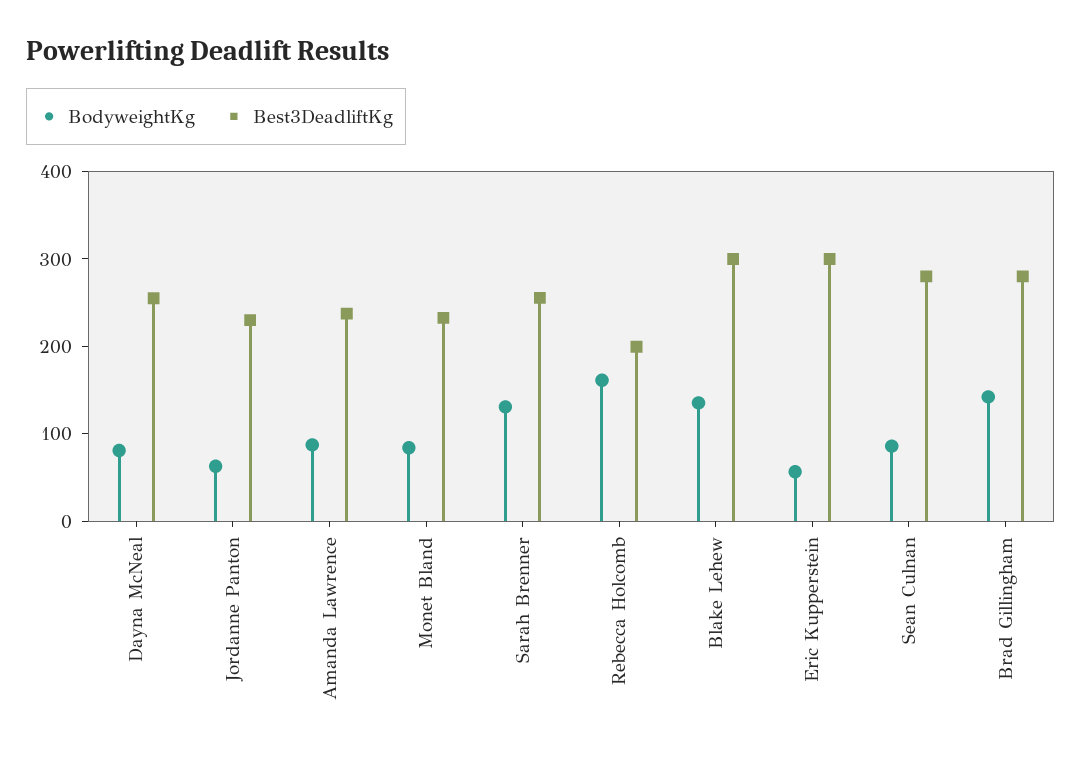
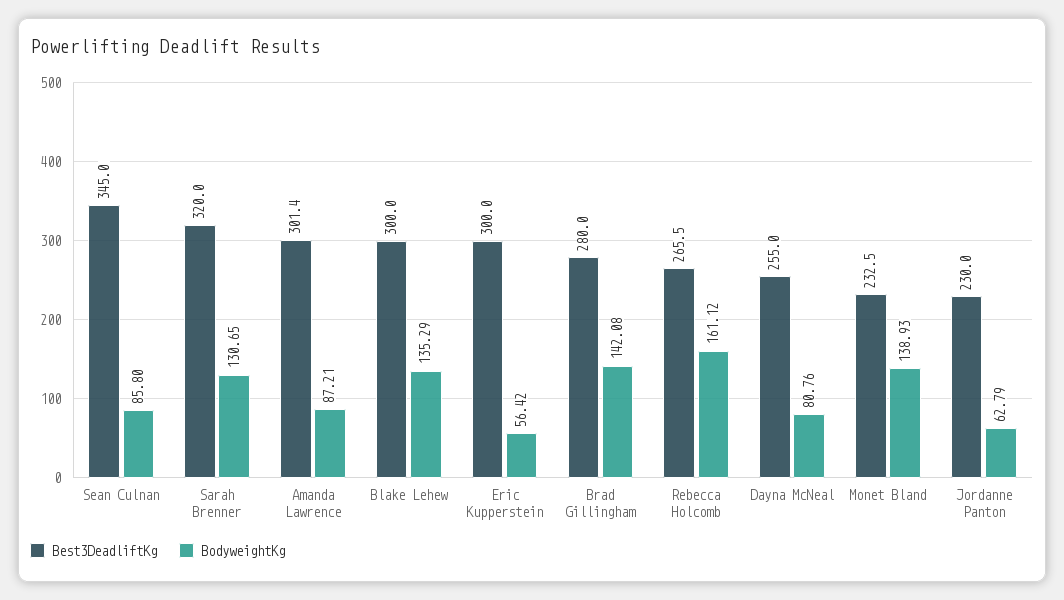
  {
    "BodyweightKg": {
      "Dayna McNeal": 80.76,
      "Jordanne Panton": 62.79,
      "Amanda Lawrence": 87.21,
-     "Monet Bland": 80,
+     "Monet Bland": 138.93,
      "Sarah Brenner": 130.65,
      "Rebecca Holcomb": 161.12,
      "Blake Lehew": 135.29,
      "Eric Kupperstein": 56.42,
      "Sean Culnan": 85.8,
      "Brad Gillingham": 142.08
    },
    "Best3DeadliftKg": {
      "Dayna McNeal": 255,
      "Jordanne Panton": 230,
-     "Amanda Lawrence": 240,
+     "Amanda Lawrence": 301.4,
      "Monet Bland": 232.5,
-     "Sarah Brenner": 260,
+     "Sarah Brenner": 320,
-     "Rebecca Holcomb": 200,
+     "Rebecca Holcomb": 265.5,
      "Blake Lehew": 300,
      "Eric Kupperstein": 300,
-     "Sean Culnan": 280,
+     "Sean Culnan": 345,
      "Brad Gillingham": 280
    }
  }

